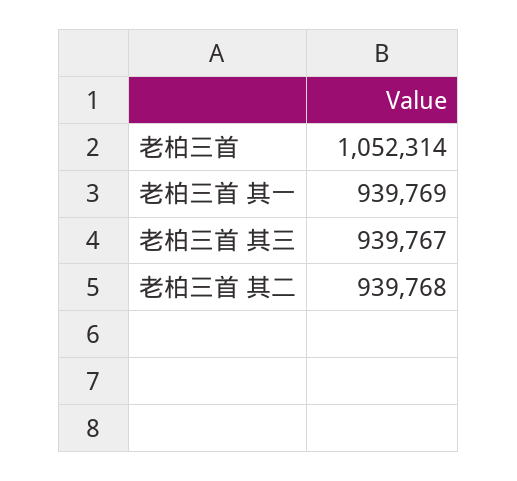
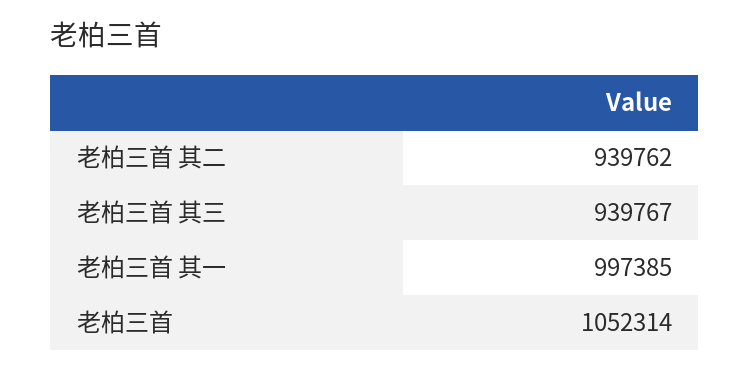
  {
    "老柏三首": 1052314,
-   "老柏三首 其一": 939769,
+   "老柏三首 其一": 997385,
    "老柏三首 其三": 939767,
-   "老柏三首 其二": 939768
+   "老柏三首 其二": 939762
  }

